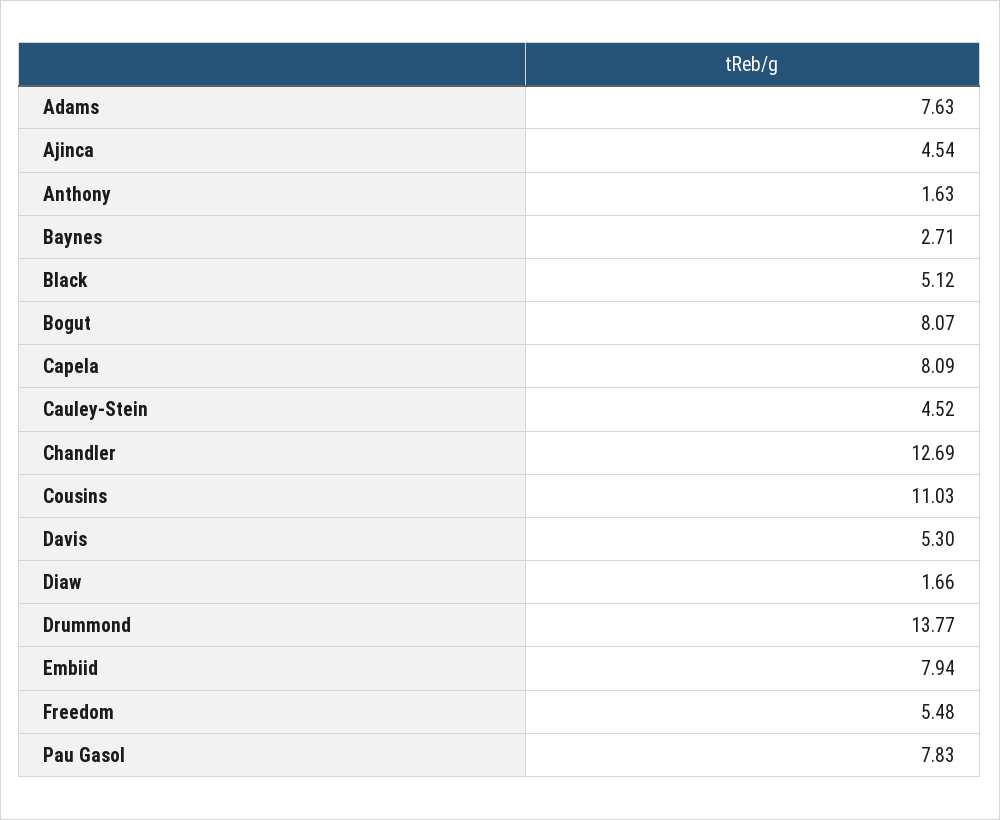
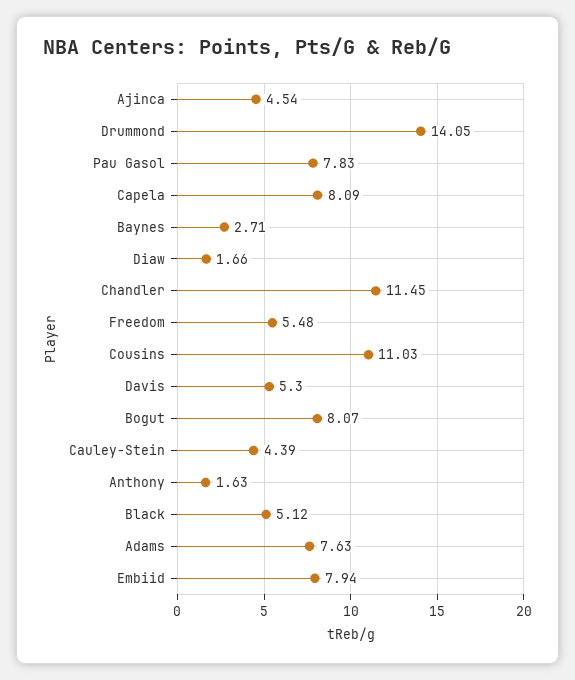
  {
    "Adams": 7.63,
    "Ajinca": 4.54,
    "Anthony": 1.63,
    "Baynes": 2.71,
    "Black": 5.12,
    "Bogut": 8.07,
    "Capela": 8.09,
-   "Cauley-Stein": 4.52,
+   "Cauley-Stein": 4.39,
-   "Chandler": 12.69,
+   "Chandler": 11.45,
    "Cousins": 11.03,
    "Davis": 5.3,
    "Diaw": 1.66,
-   "Drummond": 13.77,
+   "Drummond": 14.05,
    "Embiid": 7.94,
    "Freedom": 5.48,
    "Pau Gasol": 7.83
  }

